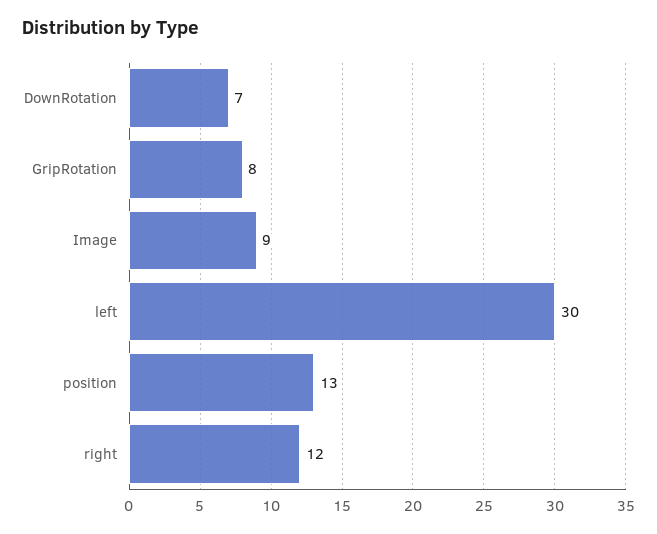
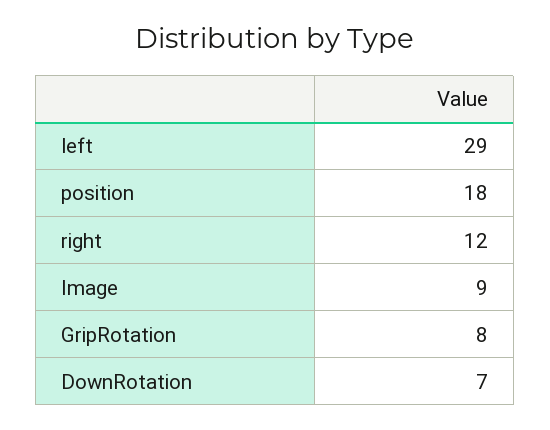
  {
    "DownRotation": 7,
    "GripRotation": 8,
    "Image": 9,
-   "left": 30,
+   "left": 29,
-   "position": 13,
+   "position": 18,
    "right": 12
  }

